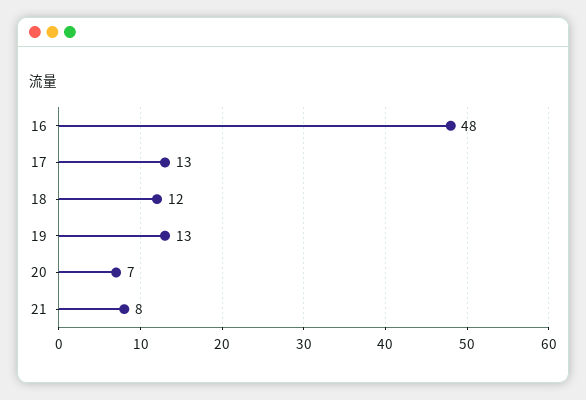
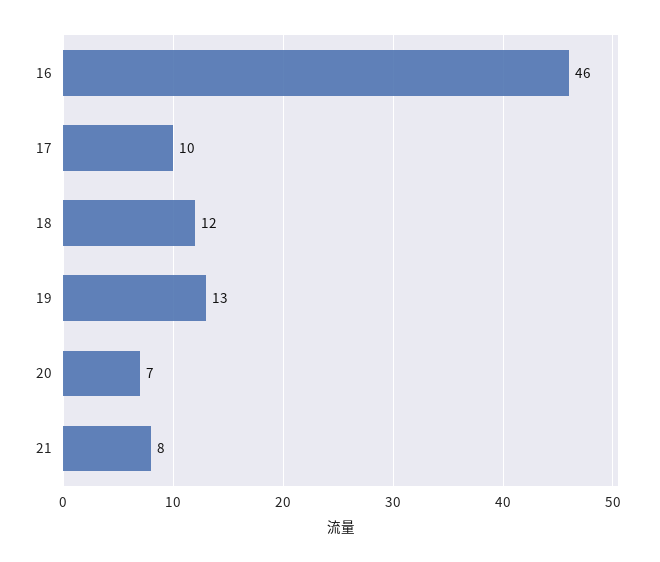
  {
-   "16": 48,
+   "16": 46,
-   "17": 13,
+   "17": 10,
    "18": 12,
    "19": 13,
    "20": 7,
    "21": 8
  }

